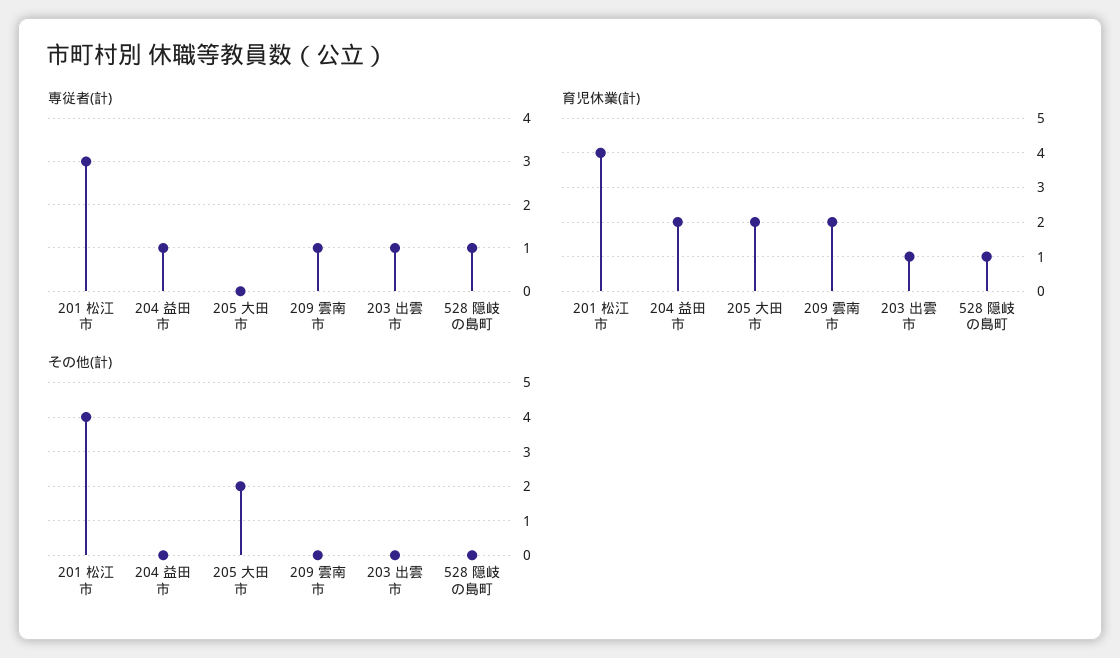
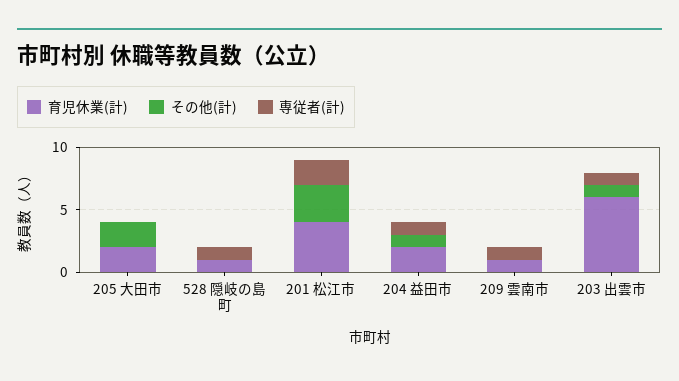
  {
    "専従者(計)": {
-     "201 松江市": 3,
+     "201 松江市": 2,
      "204 益田市": 1,
      "205 大田市": 0,
      "209 雲南市": 1,
      "203 出雲市": 1,
      "528 隠岐の島町": 1
    },
    "育児休業(計)": {
      "201 松江市": 4,
      "204 益田市": 2,
      "205 大田市": 2,
-     "209 雲南市": 2,
+     "209 雲南市": 1,
-     "203 出雲市": 1,
+     "203 出雲市": 6,
      "528 隠岐の島町": 1
    },
    "その他(計)": {
-     "201 松江市": 4,
+     "201 松江市": 3,
-     "204 益田市": 0,
+     "204 益田市": 1,
      "205 大田市": 2,
      "209 雲南市": 0,
-     "203 出雲市": 0,
+     "203 出雲市": 1,
      "528 隠岐の島町": 0
    }
  }

